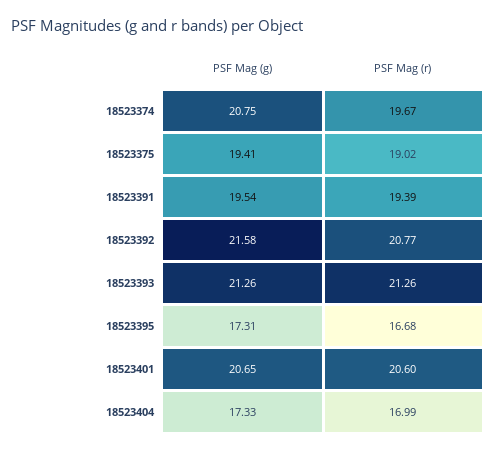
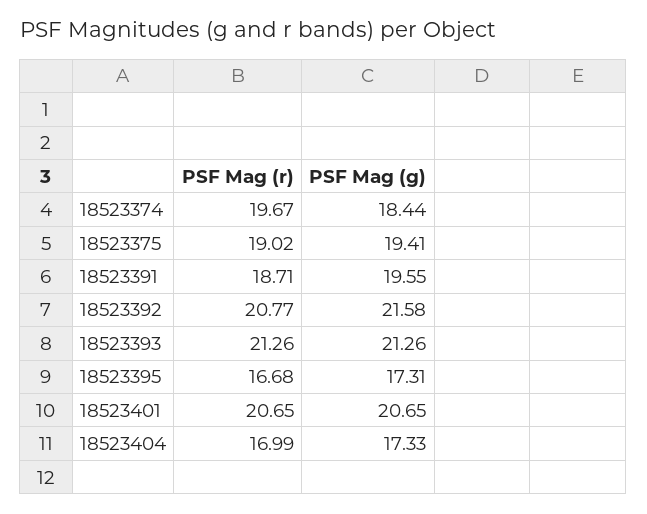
  {
    "PSF Mag (g)": {
-     "18523374": 20.75,
+     "18523374": 18.44,
      "18523375": 19.41,
-     "18523391": 19.54,
+     "18523391": 19.55,
      "18523392": 21.58,
      "18523393": 21.26,
      "18523395": 17.31,
      "18523401": 20.65,
      "18523404": 17.33
    },
    "PSF Mag (r)": {
      "18523374": 19.67,
      "18523375": 19.02,
-     "18523391": 19.39,
+     "18523391": 18.71,
      "18523392": 20.77,
      "18523393": 21.26,
      "18523395": 16.68,
-     "18523401": 20.6,
+     "18523401": 20.65,
      "18523404": 16.99
    }
  }

